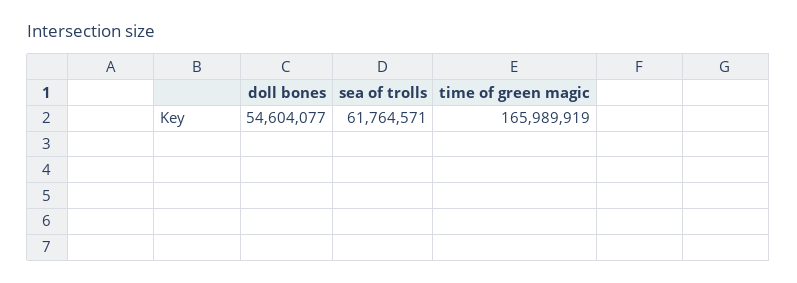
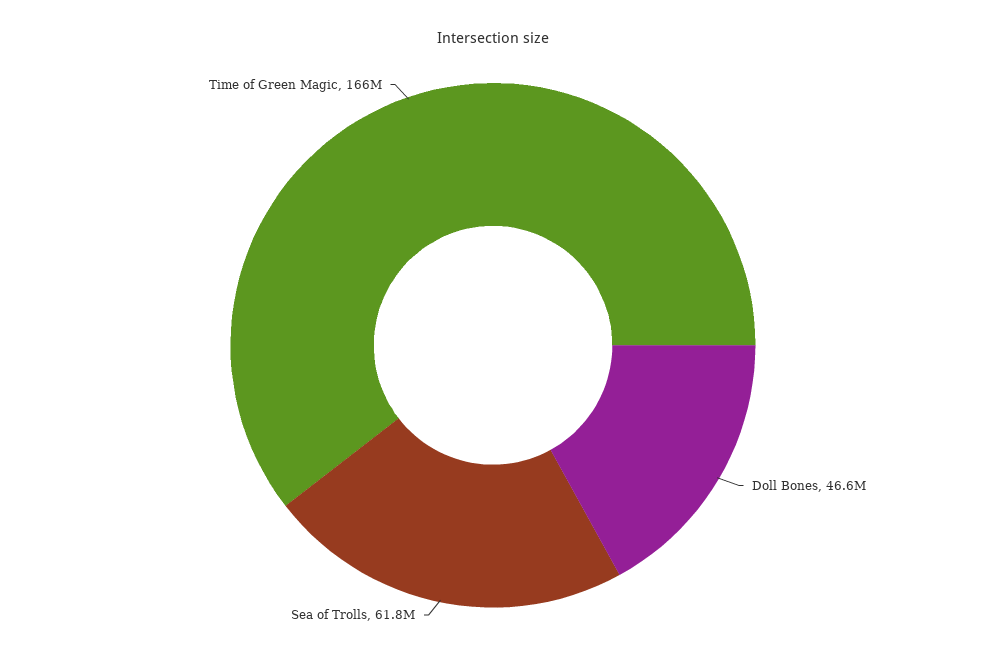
  {
-   "doll bones": 54604077,
+   "doll bones": 46600000,
    "sea of trolls": 61764571,
    "time of green magic": 165989919
  }

